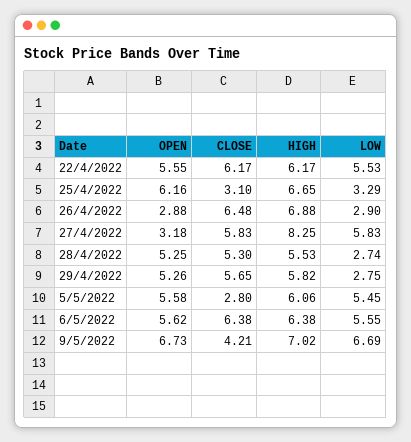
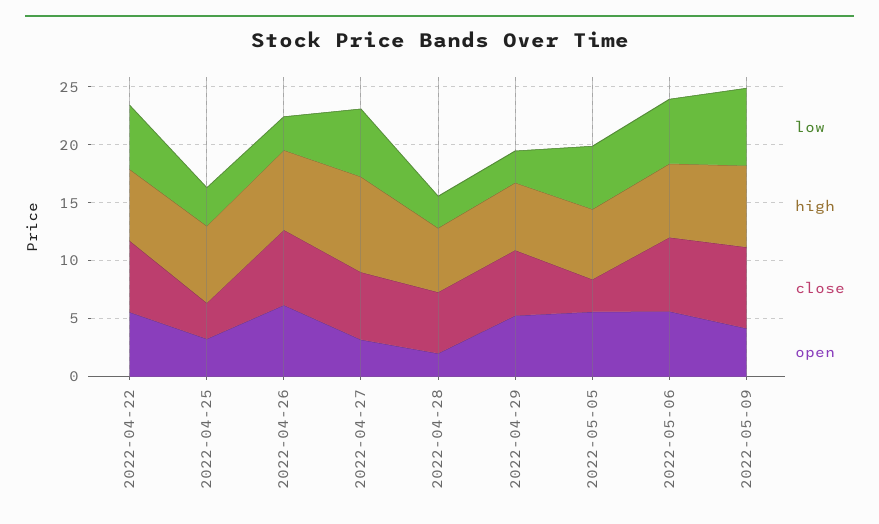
  {
    "OPEN": {
      "22/4/2022": 5.55,
-     "25/4/2022": 6.16,
+     "25/4/2022": 3,
-     "26/4/2022": 2.88,
+     "26/4/2022": 6,
      "27/4/2022": 3.18,
-     "28/4/2022": 5.25,
+     "28/4/2022": 2,
      "29/4/2022": 5.26,
      "5/5/2022": 5.58,
      "6/5/2022": 5.62,
-     "9/5/2022": 6.73
+     "9/5/2022": 4
    },
    "CLOSE": {
      "22/4/2022": 6.17,
      "25/4/2022": 3.1,
      "26/4/2022": 6.48,
      "27/4/2022": 5.83,
      "28/4/2022": 5.3,
      "29/4/2022": 5.65,
      "5/5/2022": 2.8,
      "6/5/2022": 6.38,
-     "9/5/2022": 4.21
+     "9/5/2022": 7
    },
    "HIGH": {
      "22/4/2022": 6.17,
      "25/4/2022": 6.65,
      "26/4/2022": 6.88,
      "27/4/2022": 8.25,
      "28/4/2022": 5.53,
      "29/4/2022": 5.82,
      "5/5/2022": 6.06,
      "6/5/2022": 6.38,
      "9/5/2022": 7.02
    },
    "LOW": {
      "22/4/2022": 5.53,
      "25/4/2022": 3.29,
      "26/4/2022": 2.9,
      "27/4/2022": 5.83,
      "28/4/2022": 2.74,
      "29/4/2022": 2.75,
      "5/5/2022": 5.45,
      "6/5/2022": 5.55,
      "9/5/2022": 6.69
    }
  }

